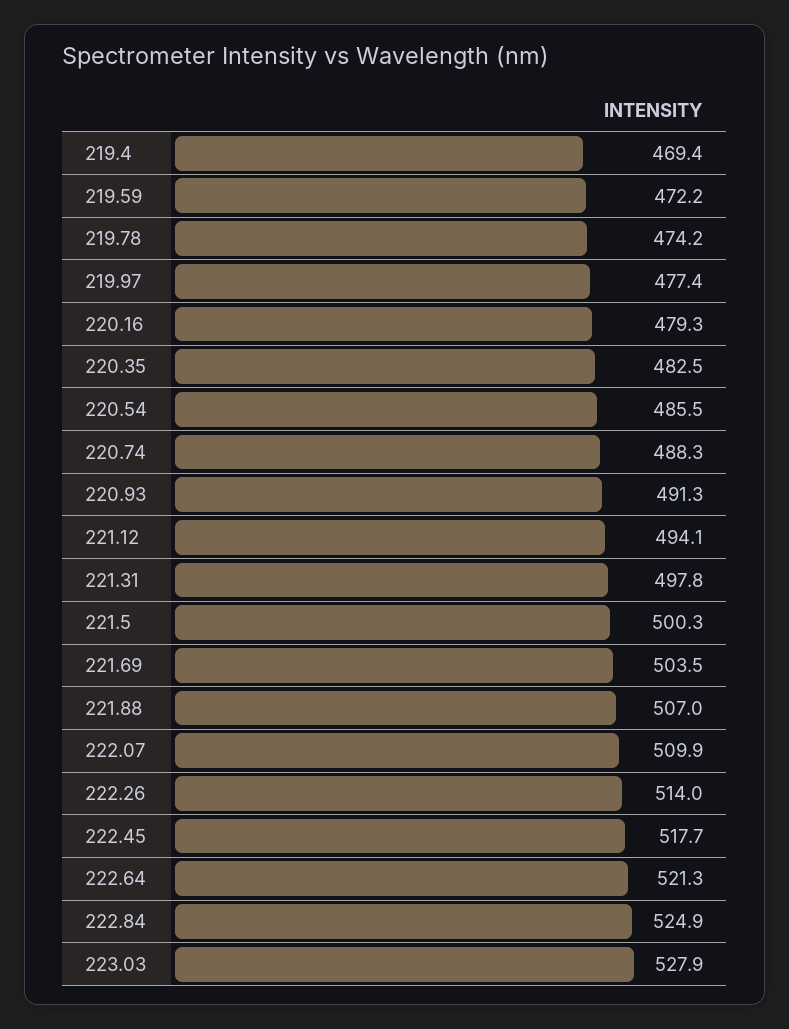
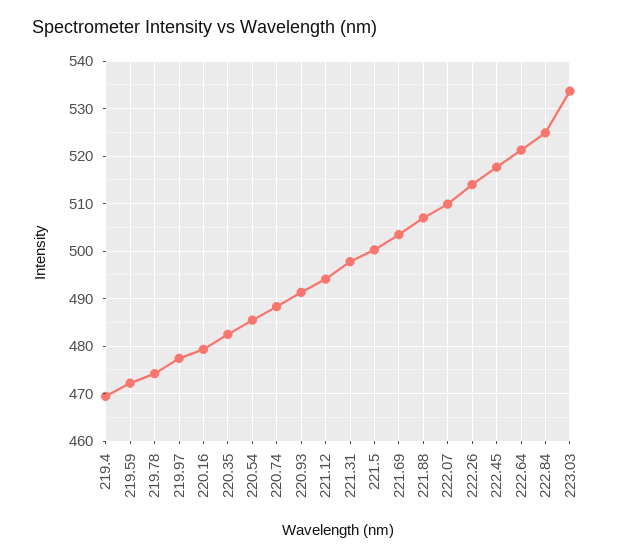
  {
    "219.4": 469.4,
    "219.59": 472.2,
    "219.78": 474.2,
    "219.97": 477.4,
    "220.16": 479.3,
    "220.35": 482.5,
    "220.54": 485.5,
    "220.74": 488.3,
    "220.93": 491.3,
    "221.12": 494.1,
    "221.31": 497.8,
    "221.5": 500.3,
    "221.69": 503.5,
    "221.88": 507,
    "222.07": 509.9,
    "222.26": 514,
    "222.45": 517.7,
    "222.64": 521.3,
    "222.84": 524.9,
-   "223.03": 527.9
+   "223.03": 534
  }

